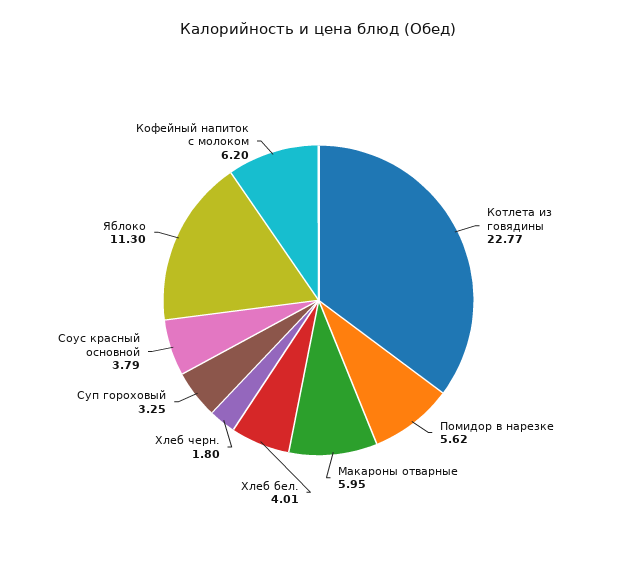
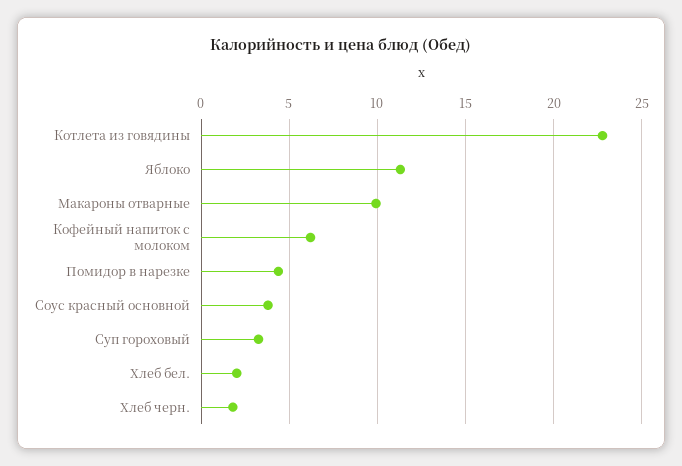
  {
    "Котлета из говядины": 22.77,
-   "Помидор в нарезке": 5.62,
+   "Помидор в нарезке": 4.5,
-   "Макароны отварные": 5.95,
+   "Макароны отварные": 10,
-   "Хлеб бел.": 4.01,
+   "Хлеб бел.": 2,
    "Хлеб черн.": 1.8,
    "Суп гороховый": 3.25,
    "Соус красный основной": 3.79,
    "Яблоко": 11.3,
    "Кофейный напиток с молоком": 6.2
  }

